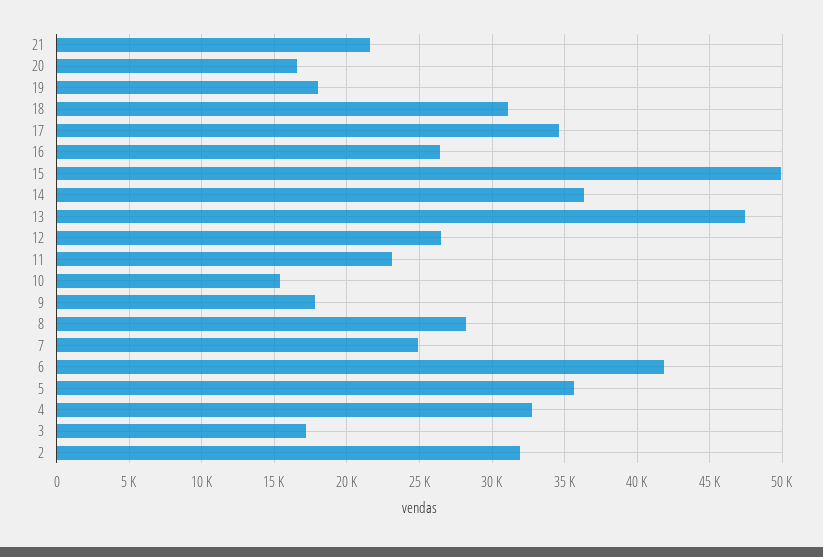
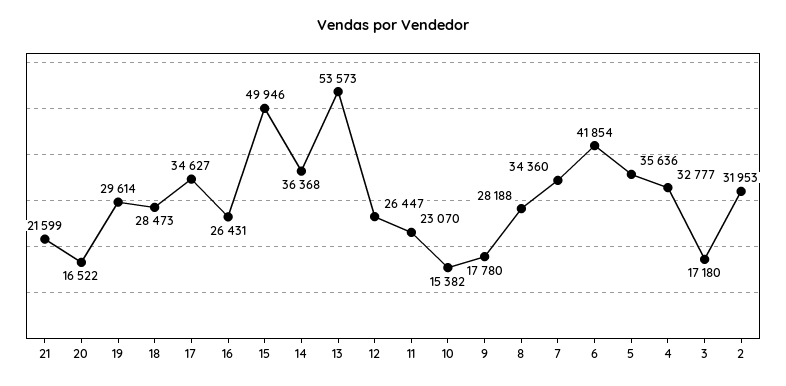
  {
    "21": 21599,
    "20": 16522,
-   "19": 18000,
+   "19": 29614,
-   "18": 31000,
+   "18": 28473,
    "17": 34627,
    "16": 26431,
    "15": 49946,
    "14": 36368,
-   "13": 47500,
+   "13": 53573,
    "12": 26447,
    "11": 23070,
    "10": 15382,
    "9": 17780,
    "8": 28188,
-   "7": 25000,
+   "7": 34360,
    "6": 41854,
    "5": 35636,
    "4": 32777,
    "3": 17180,
    "2": 31953
  }

